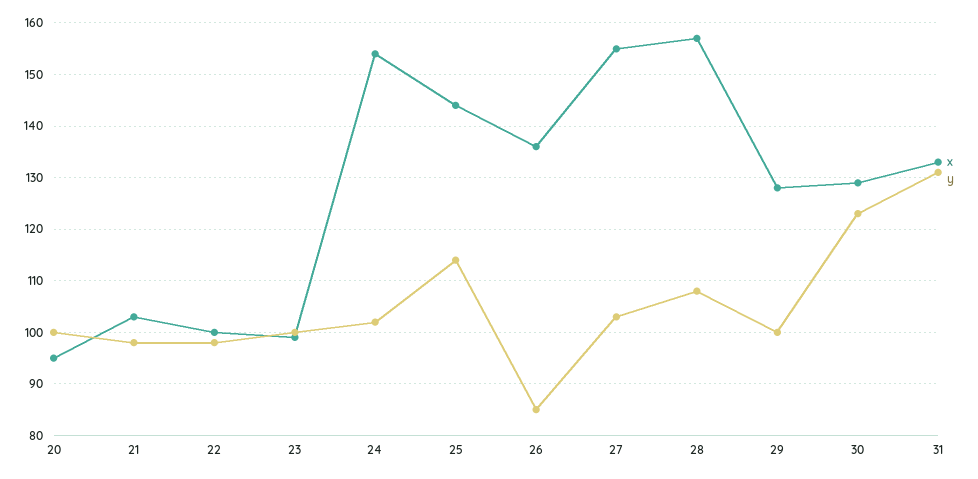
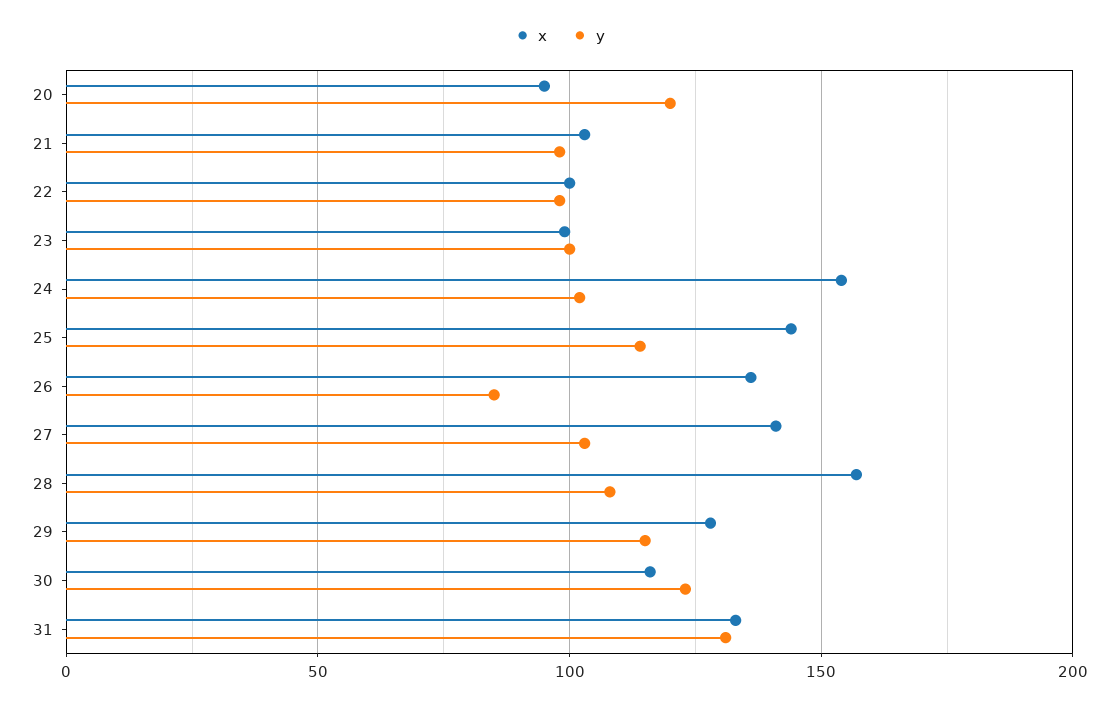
  {
    "x": {
      "20": 95,
      "21": 105,
      "22": 100,
      "23": 100,
      "24": 155,
      "25": 145,
      "26": 135,
-     "27": 155,
+     "27": 140,
      "28": 155,
      "29": 130,
-     "30": 130,
+     "30": 115,
      "31": 135
    },
    "y": {
-     "20": 100,
+     "20": 120,
      "21": 100,
      "22": 100,
      "23": 100,
      "24": 100,
      "25": 115,
      "26": 85,
      "27": 105,
      "28": 110,
-     "29": 100,
+     "29": 115,
      "30": 125,
      "31": 130
    }
  }

